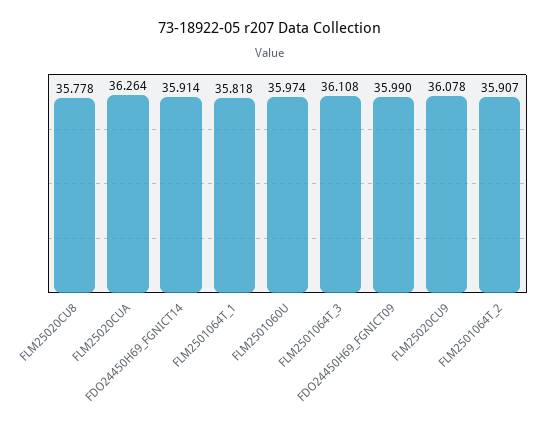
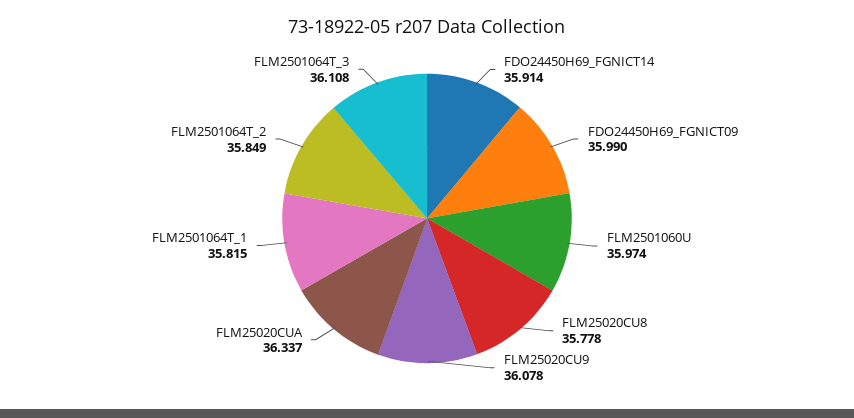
  {
    "FLM25020CU8": 35.778,
-   "FLM25020CUA": 36.264,
+   "FLM25020CUA": 36.337,
    "FDO24450H69_FGNICT14": 35.914,
-   "FLM2501064T_1": 35.818,
+   "FLM2501064T_1": 35.815,
    "FLM2501060U": 35.974,
    "FLM2501064T_3": 36.108,
    "FDO24450H69_FGNICT09": 35.99,
    "FLM25020CU9": 36.078,
-   "FLM2501064T_2": 35.907
+   "FLM2501064T_2": 35.849
  }

